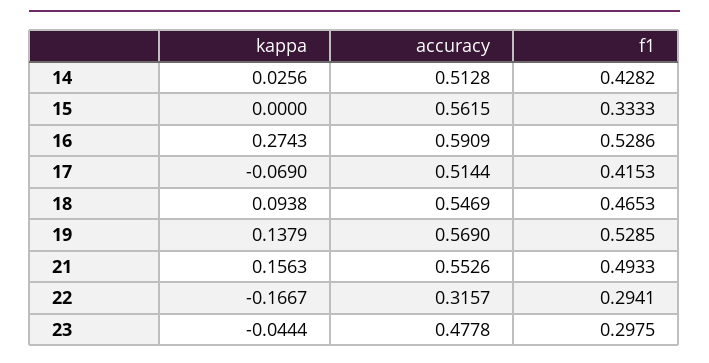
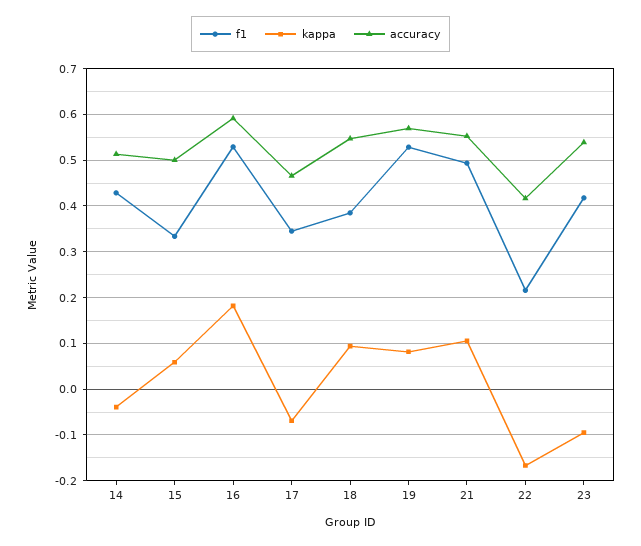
  {
    "kappa": {
-     "14": 0.0256,
+     "14": -0.04,
-     "15": 0,
+     "15": 0.06,
-     "16": 0.2743,
+     "16": 0.18,
      "17": -0.069,
      "18": 0.0938,
-     "19": 0.1379,
+     "19": 0.08,
-     "21": 0.1563,
+     "21": 0.1,
      "22": -0.1667,
-     "23": -0.0444
+     "23": -0.1
    },
    "accuracy": {
      "14": 0.5128,
-     "15": 0.5615,
+     "15": 0.5,
      "16": 0.5909,
-     "17": 0.5144,
+     "17": 0.46,
      "18": 0.5469,
      "19": 0.569,
      "21": 0.5526,
-     "22": 0.3157,
+     "22": 0.42,
-     "23": 0.4778
+     "23": 0.54
    },
    "f1": {
      "14": 0.4282,
      "15": 0.3333,
      "16": 0.5286,
-     "17": 0.4153,
+     "17": 0.34,
-     "18": 0.4653,
+     "18": 0.38,
      "19": 0.5285,
      "21": 0.4933,
-     "22": 0.2941,
+     "22": 0.22,
-     "23": 0.2975
+     "23": 0.42
    }
  }

